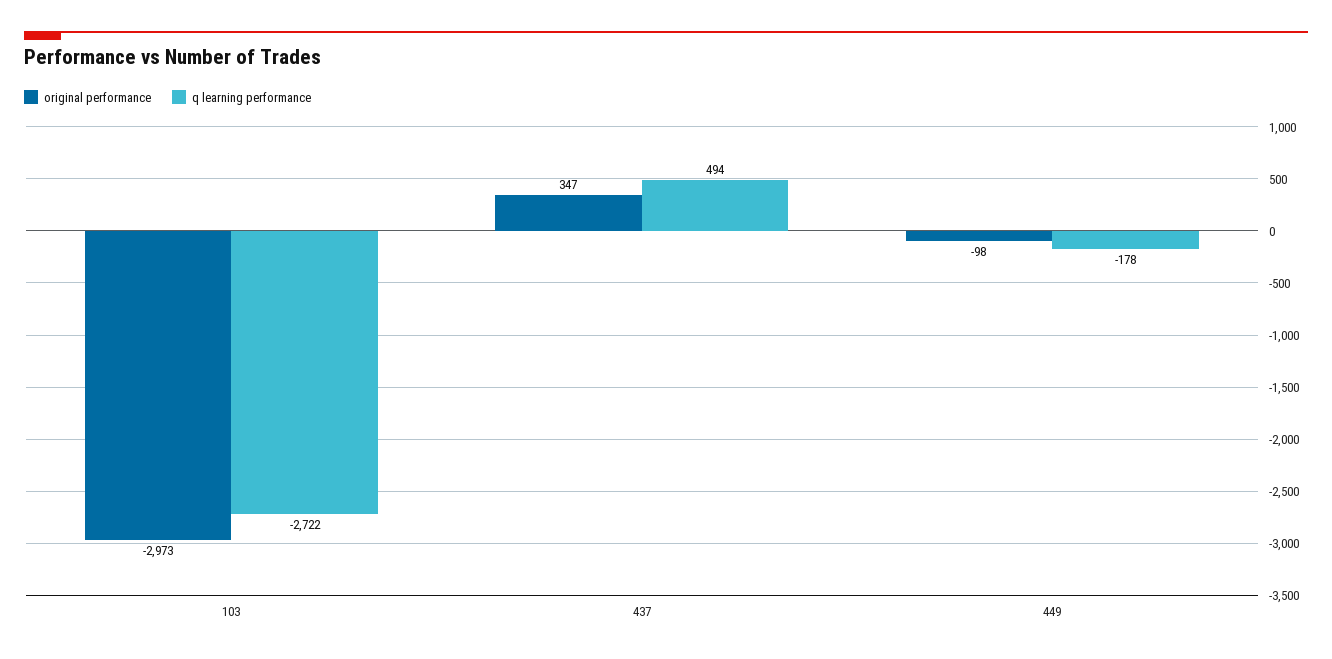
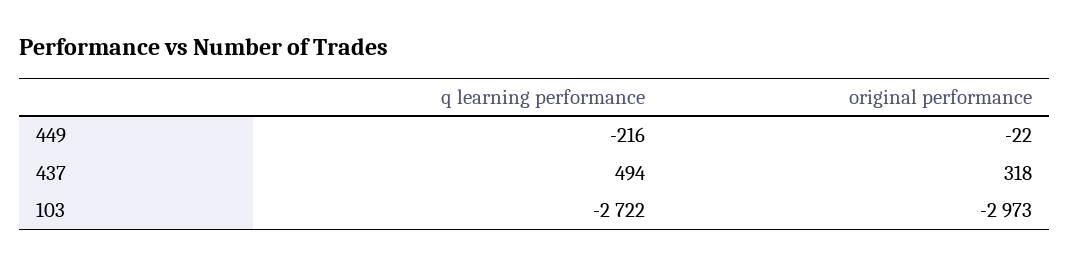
  {
    "original performance": {
      "103": -2973,
-     "437": 347,
+     "437": 318,
-     "449": -98
+     "449": -22
    },
    "q learning performance": {
      "103": -2722,
      "437": 494,
-     "449": -178
+     "449": -216
    }
  }

